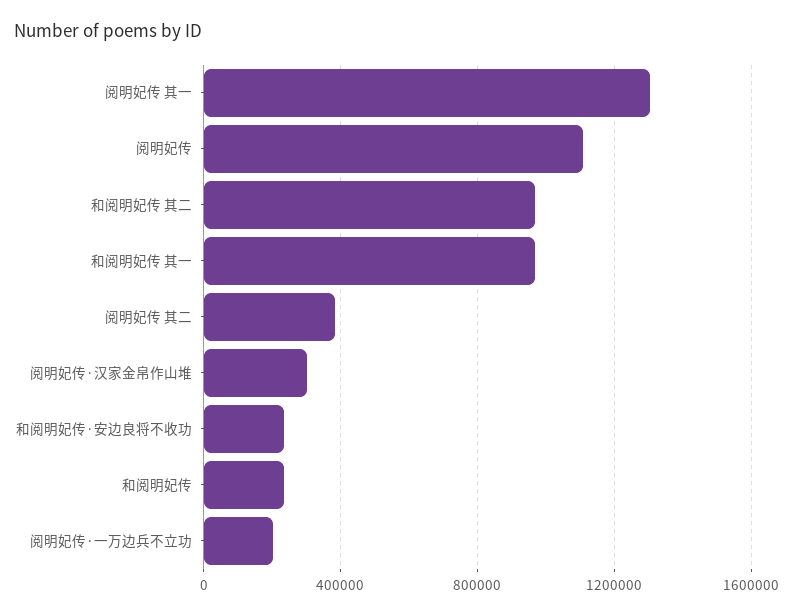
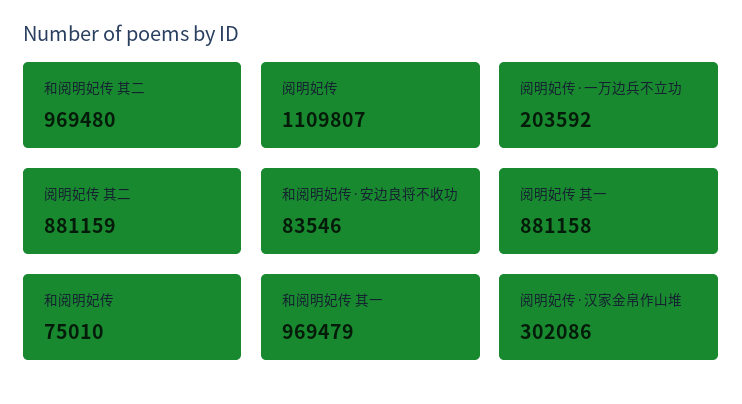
  {
-   "阅明妃传 其一": 1300000,
+   "阅明妃传 其一": 881158,
    "阅明妃传": 1109807,
    "和阅明妃传 其二": 969480,
    "和阅明妃传 其一": 969479,
-   "阅明妃传 其二": 400000,
+   "阅明妃传 其二": 881159,
    "阅明妃传·汉家金帛作山堆": 302086,
-   "和阅明妃传·安边良将不收功": 250000,
+   "和阅明妃传·安边良将不收功": 83546,
-   "和阅明妃传": 250000,
+   "和阅明妃传": 75010,
    "阅明妃传·一万边兵不立功": 203592
  }

